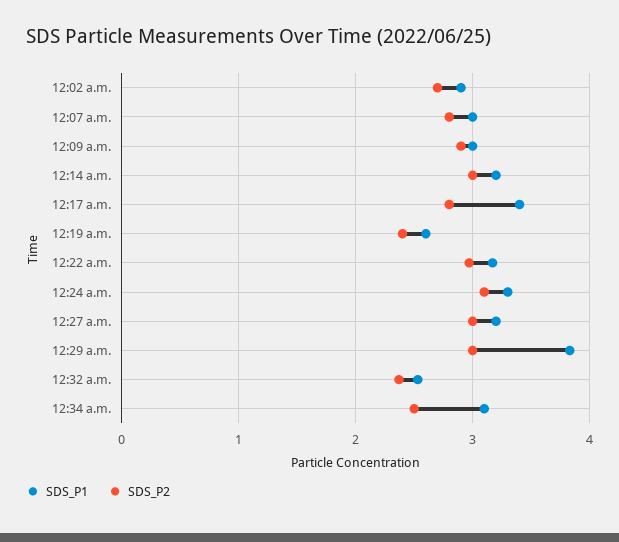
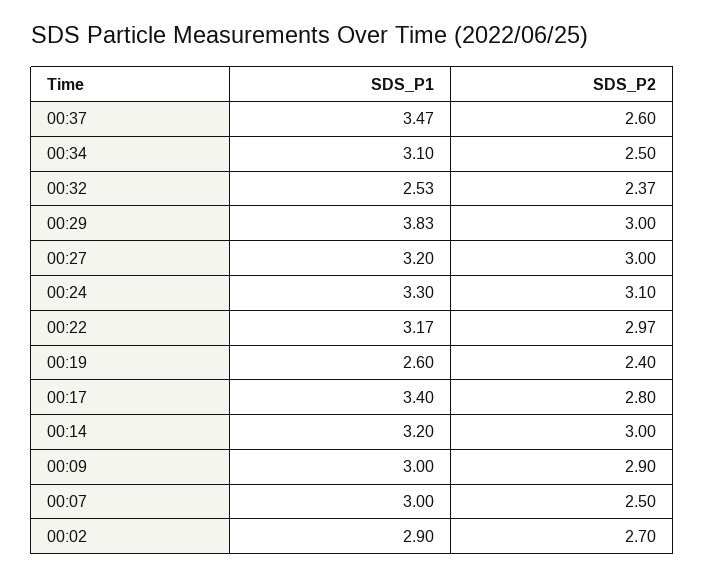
  {
    "SDS_P1": {
      "12:02 a.m.": 2.9,
      "12:07 a.m.": 3,
      "12:09 a.m.": 3,
      "12:14 a.m.": 3.2,
      "12:17 a.m.": 3.4,
      "12:19 a.m.": 2.6,
      "12:22 a.m.": 3.17,
      "12:24 a.m.": 3.3,
      "12:27 a.m.": 3.2,
      "12:29 a.m.": 3.83,
      "12:32 a.m.": 2.53,
-     "12:34 a.m.": 3.1
+     "12:34 a.m.": 3.1,
+     "00:37": 3.47
    },
    "SDS_P2": {
      "12:02 a.m.": 2.7,
-     "12:07 a.m.": 2.8,
+     "12:07 a.m.": 2.5,
      "12:09 a.m.": 2.9,
      "12:14 a.m.": 3,
      "12:17 a.m.": 2.8,
      "12:19 a.m.": 2.4,
      "12:22 a.m.": 2.97,
      "12:24 a.m.": 3.1,
      "12:27 a.m.": 3,
      "12:29 a.m.": 3,
      "12:32 a.m.": 2.37,
-     "12:34 a.m.": 2.5
+     "12:34 a.m.": 2.5,
+     "00:37": 2.6
    }
  }

